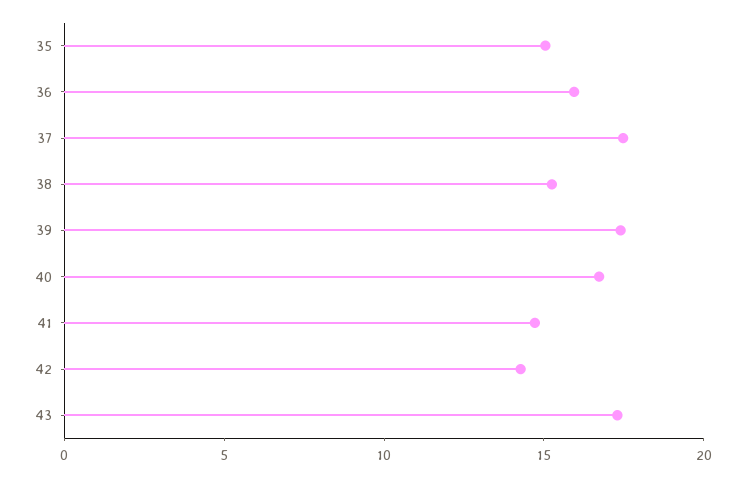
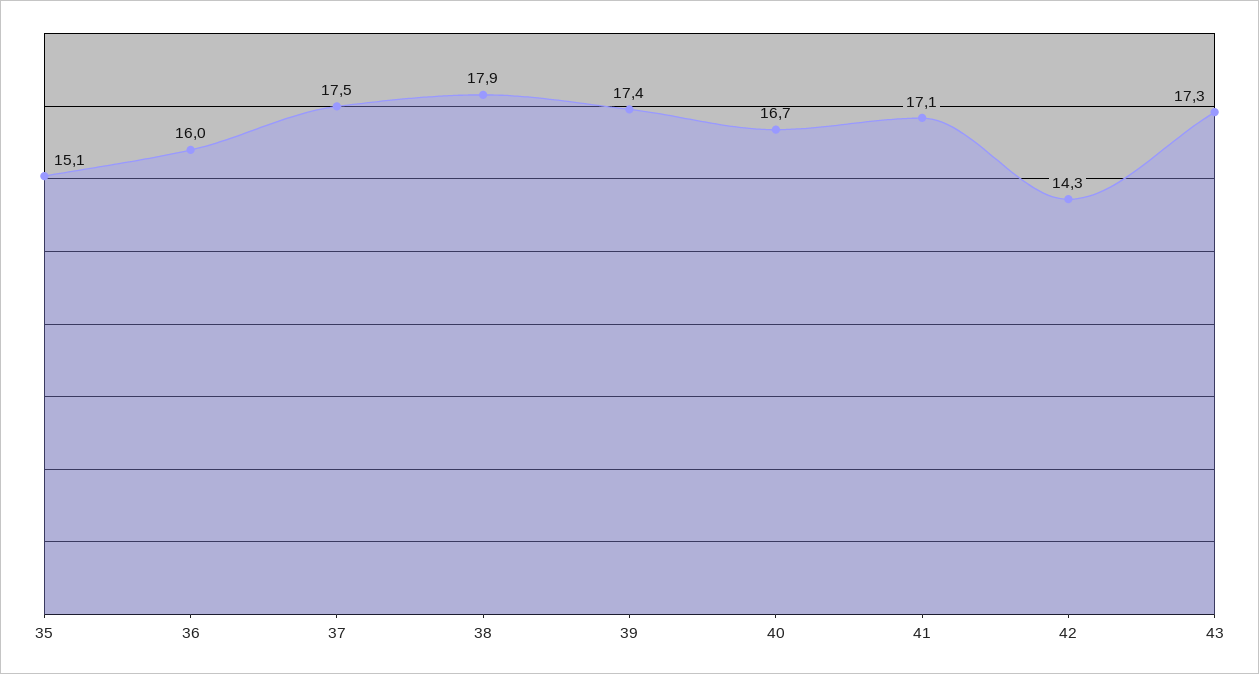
  {
    "35": 15.1,
    "36": 16,
    "37": 17.5,
-   "38": 15,
+   "38": 17.9,
    "39": 17.4,
    "40": 16.7,
-   "41": 15,
+   "41": 17.1,
    "42": 14.3,
    "43": 17.3
  }

